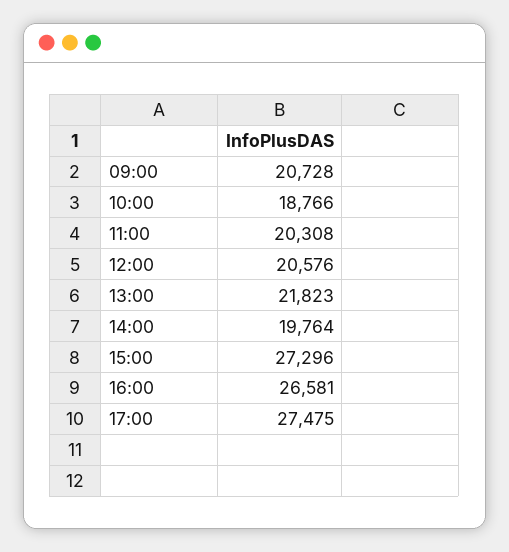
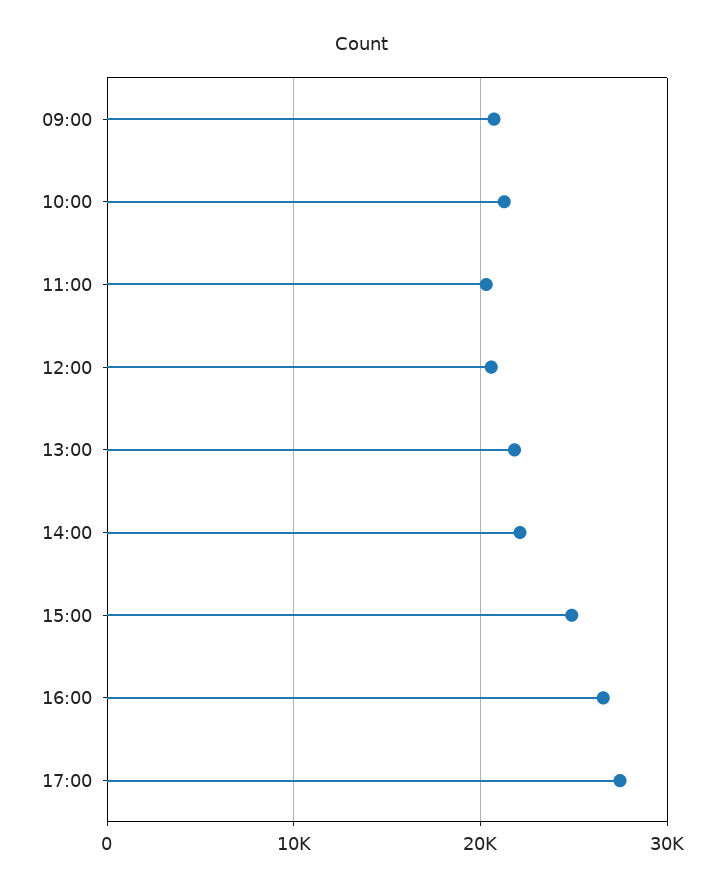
  {
    "09:00": 20728,
-   "10:00": 18766,
+   "10:00": 21000,
    "11:00": 20308,
    "12:00": 20576,
    "13:00": 21823,
-   "14:00": 19764,
+   "14:00": 22000,
-   "15:00": 27296,
+   "15:00": 25000,
    "16:00": 26581,
    "17:00": 27475
  }

